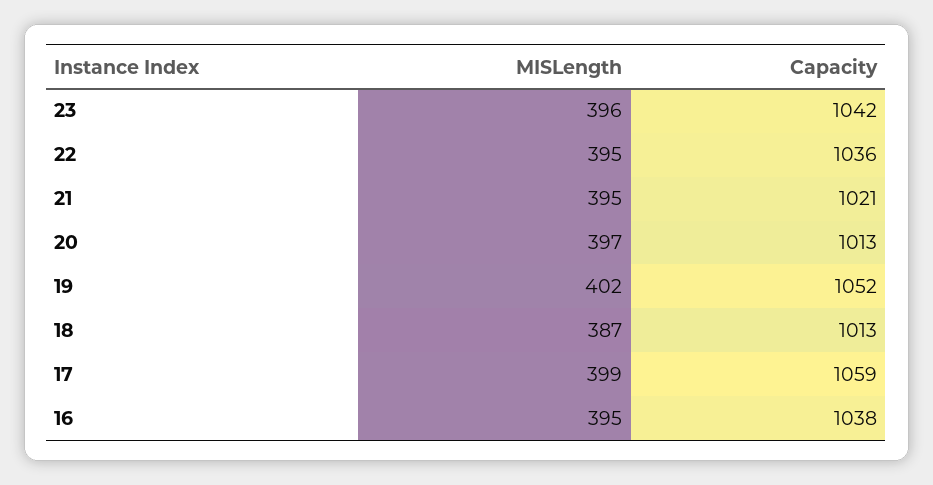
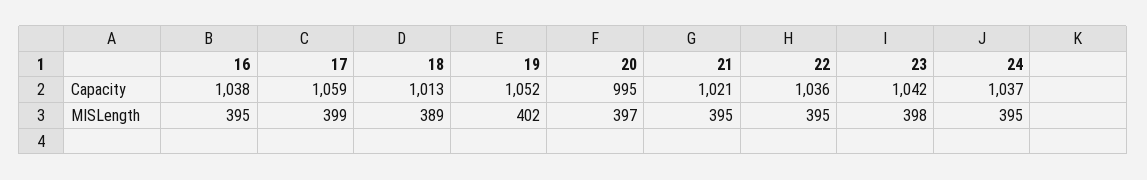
  {
    "MISLength": {
-     "23": 396,
+     "23": 398,
      "22": 395,
      "21": 395,
      "20": 397,
      "19": 402,
-     "18": 387,
+     "18": 389,
      "17": 399,
-     "16": 395
+     "16": 395,
+     "24": 395
    },
    "Capacity": {
      "23": 1042,
      "22": 1036,
      "21": 1021,
-     "20": 1013,
+     "20": 995,
      "19": 1052,
      "18": 1013,
      "17": 1059,
-     "16": 1038
+     "16": 1038,
+     "24": 1037
    }
  }

